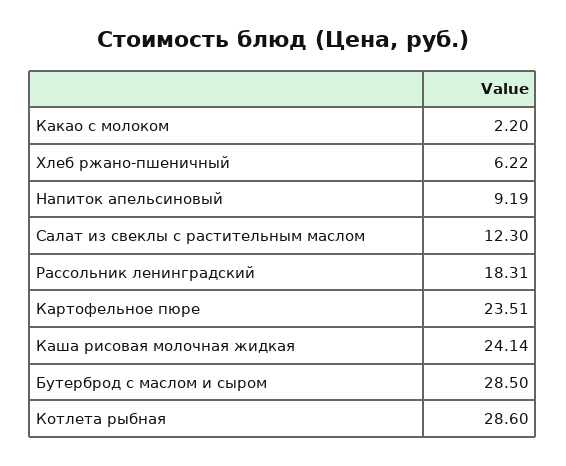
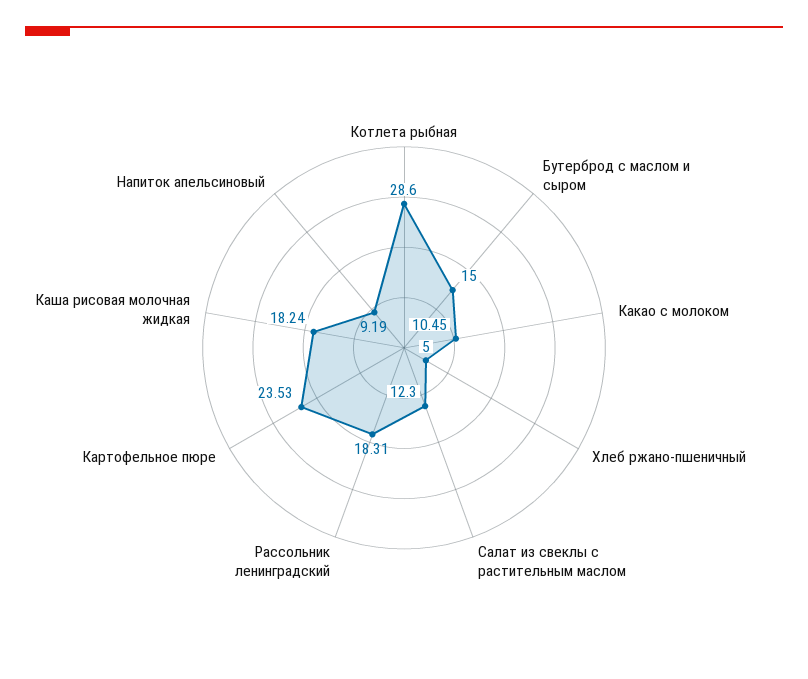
  {
-   "Какао с молоком": 2.2,
+   "Какао с молоком": 10.45,
-   "Хлеб ржано-пшеничный": 6.22,
+   "Хлеб ржано-пшеничный": 5,
    "Напиток апельсиновый": 9.19,
    "Салат из свеклы с растительным маслом": 12.3,
    "Рассольник ленинградский": 18.31,
-   "Картофельное пюре": 23.51,
+   "Картофельное пюре": 23.53,
-   "Каша рисовая молочная жидкая": 24.14,
+   "Каша рисовая молочная жидкая": 18.24,
-   "Бутерброд с маслом и сыром": 28.5,
+   "Бутерброд с маслом и сыром": 15,
    "Котлета рыбная": 28.6
  }

